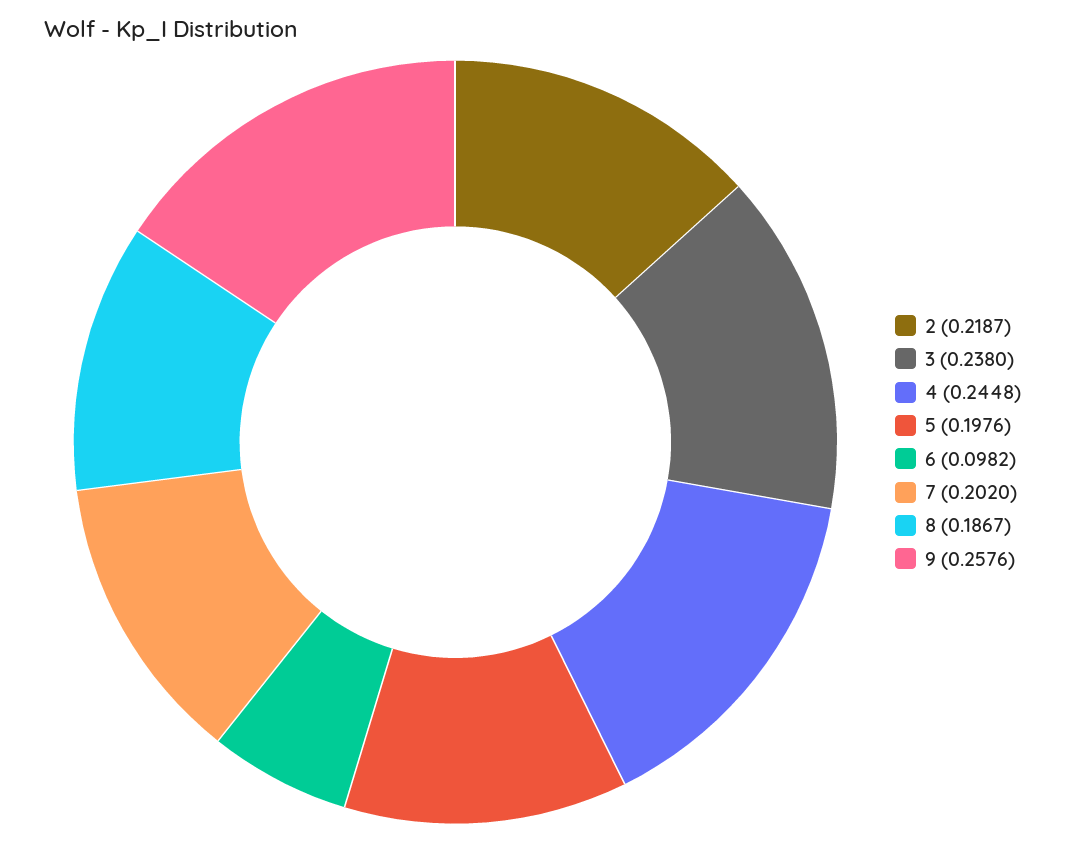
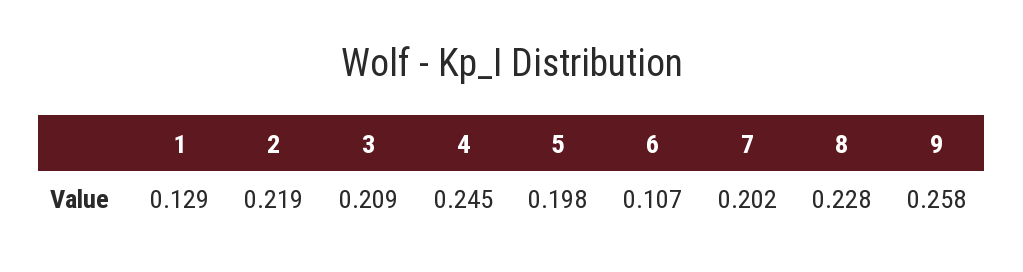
  {
    "2": 0.2187,
-   "3": 0.238,
+   "3": 0.209,
    "4": 0.2448,
    "5": 0.1976,
-   "6": 0.0982,
+   "6": 0.107,
    "7": 0.202,
-   "8": 0.1867,
+   "8": 0.228,
-   "9": 0.2576
+   "9": 0.2576,
+   "1": 0.129
  }

